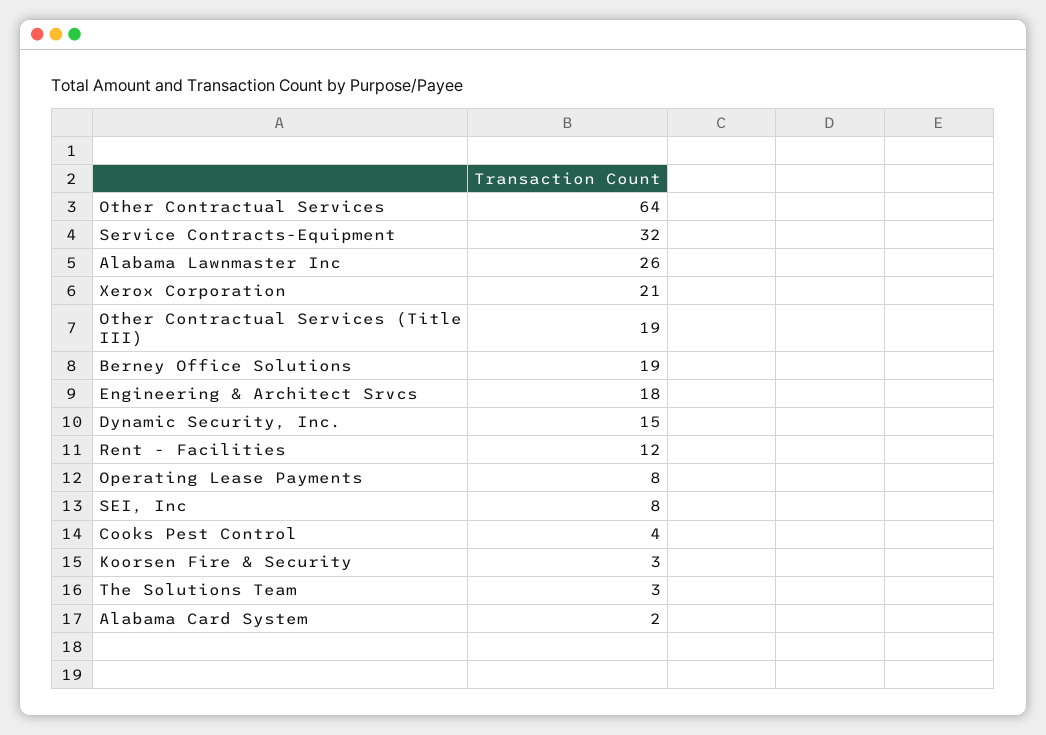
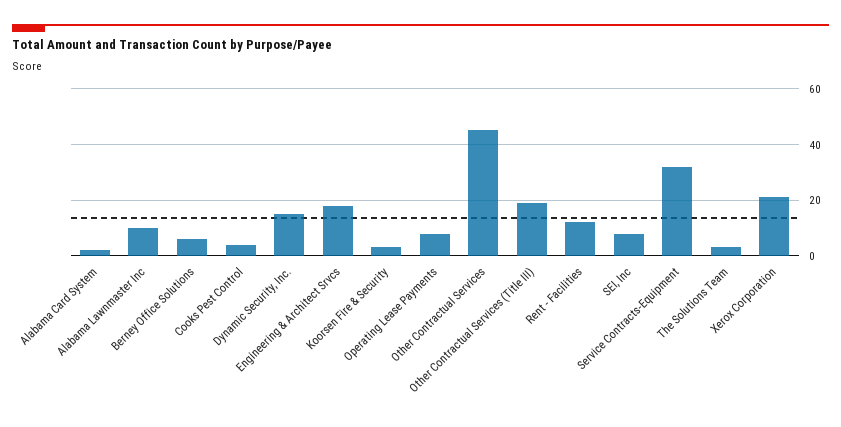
  {
-   "Other Contractual Services": 64,
+   "Other Contractual Services": 45,
    "Service Contracts-Equipment": 32,
-   "Alabama Lawnmaster Inc": 26,
+   "Alabama Lawnmaster Inc": 10,
    "Xerox Corporation": 21,
    "Other Contractual Services (Title III)": 19,
-   "Berney Office Solutions": 19,
+   "Berney Office Solutions": 5,
    "Engineering & Architect Srvcs": 18,
    "Dynamic Security, Inc.": 15,
    "Rent - Facilities": 12,
    "Operating Lease Payments": 8,
    "SEI, Inc": 8,
    "Cooks Pest Control": 4,
    "Koorsen Fire & Security": 3,
    "The Solutions Team": 3,
    "Alabama Card System": 2
  }

